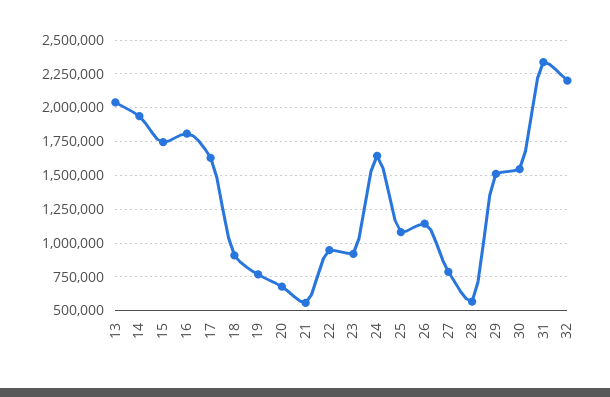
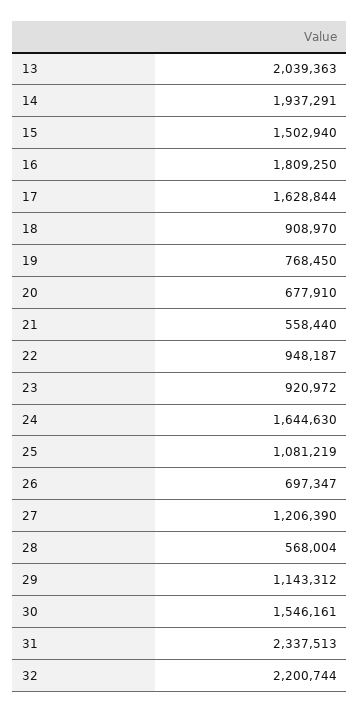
  {
    "13": 2039363,
    "14": 1937291,
-   "15": 1750000,
+   "15": 1502940,
    "16": 1809250,
    "17": 1628844,
    "18": 908970,
    "19": 768450,
    "20": 677910,
    "21": 558440,
    "22": 948187,
    "23": 920972,
    "24": 1644630,
    "25": 1081219,
-   "26": 1150000,
+   "26": 697347,
-   "27": 800000,
+   "27": 1206390,
    "28": 568004,
-   "29": 1500000,
+   "29": 1143312,
    "30": 1546161,
    "31": 2337513,
    "32": 2200744
  }

